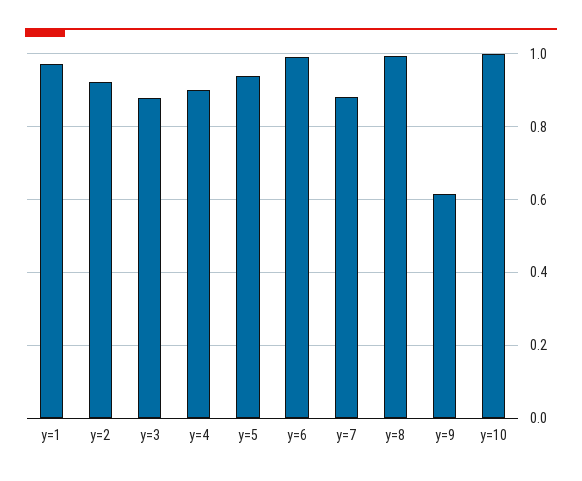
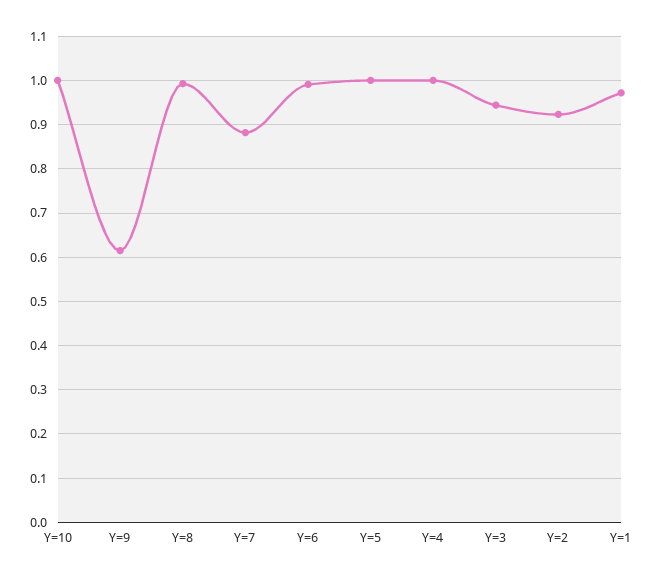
  {
    "y=1": 0.98,
    "y=2": 0.92,
-   "y=3": 0.88,
+   "y=3": 0.94,
-   "y=4": 0.9,
+   "y=4": 1,
-   "y=5": 0.94,
+   "y=5": 1,
    "y=6": 1,
    "y=7": 0.88,
    "y=8": 1,
    "y=9": 0.62,
    "y=10": 1
  }

